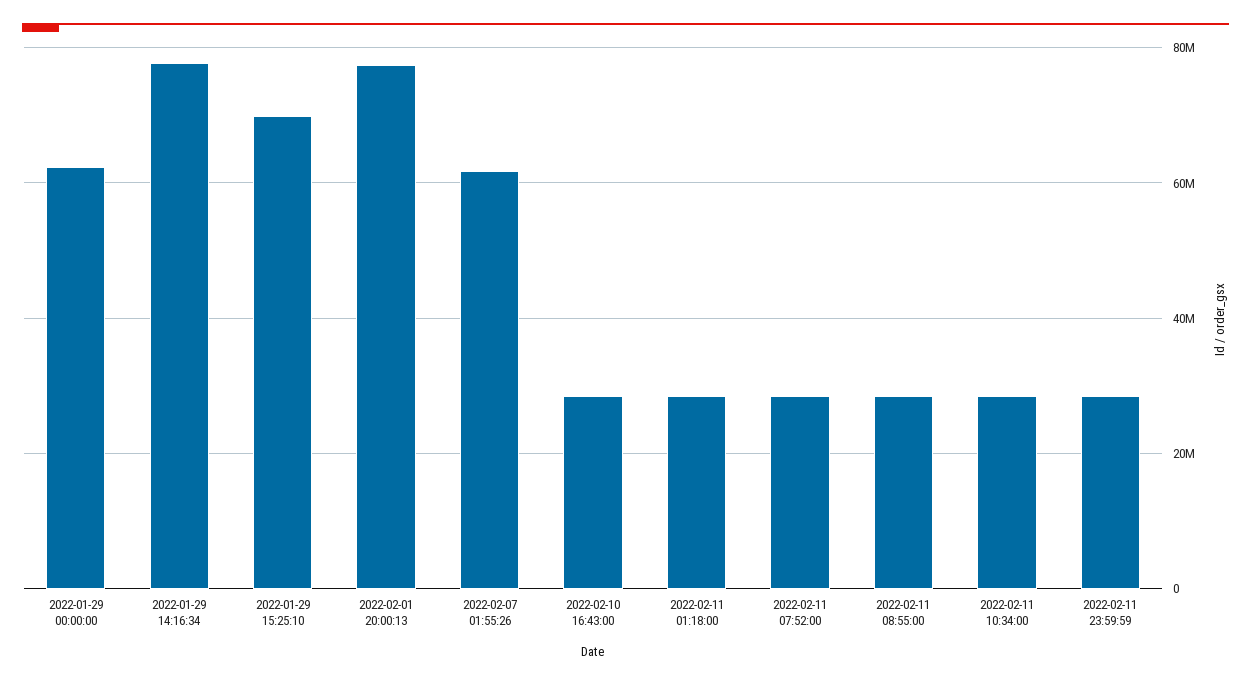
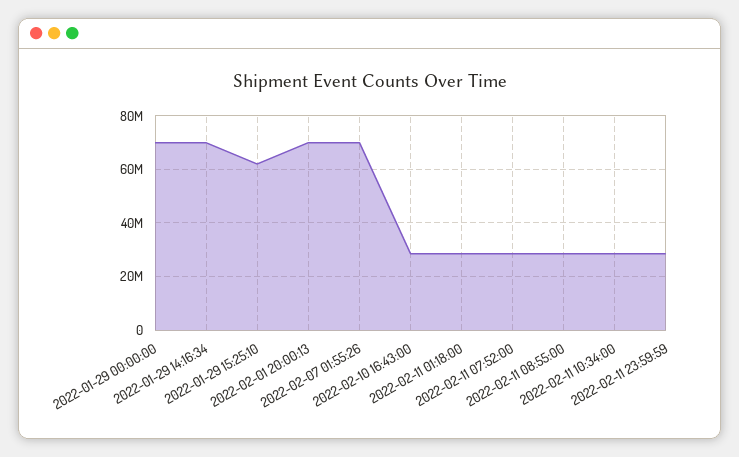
  {
-   "2022-01-29 00:00:00": 62000000,
+   "2022-01-29 00:00:00": 70000000,
-   "2022-01-29 14:16:34": 78000000,
+   "2022-01-29 14:16:34": 70000000,
-   "2022-01-29 15:25:10": 70000000,
+   "2022-01-29 15:25:10": 62500000,
-   "2022-02-01 20:00:13": 78000000,
+   "2022-02-01 20:00:13": 70000000,
-   "2022-02-07 01:55:26": 62000000,
+   "2022-02-07 01:55:26": 70000000,
    "2022-02-10 16:43:00": 28000000,
    "2022-02-11 01:18:00": 28000000,
    "2022-02-11 07:52:00": 28000000,
    "2022-02-11 08:55:00": 28000000,
    "2022-02-11 10:34:00": 28000000,
    "2022-02-11 23:59:59": 28000000
  }

